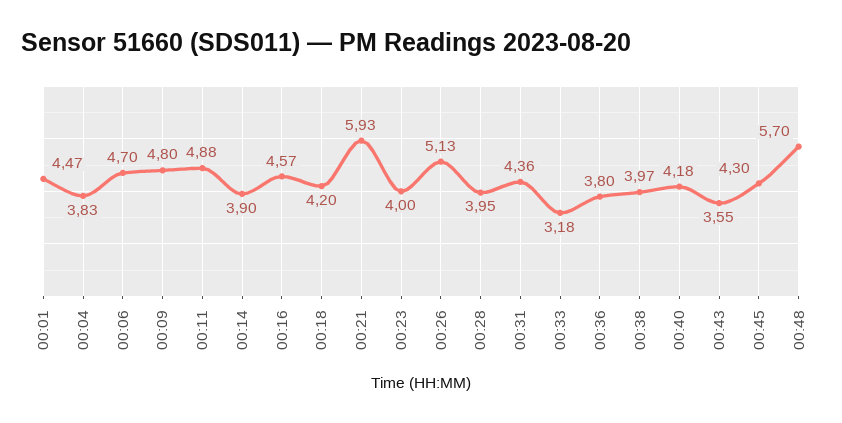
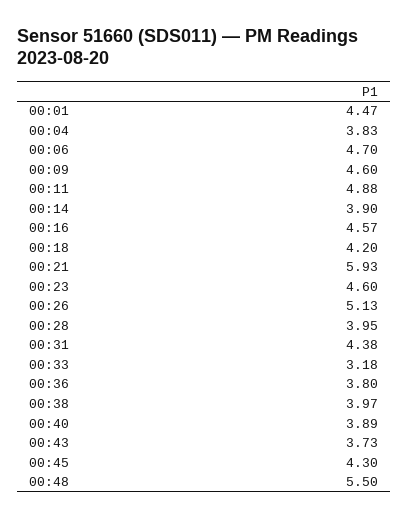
  {
    "00:01": 4.47,
    "00:04": 3.83,
    "00:06": 4.7,
-   "00:09": 4.8,
+   "00:09": 4.6,
    "00:11": 4.88,
    "00:14": 3.9,
    "00:16": 4.57,
    "00:18": 4.2,
    "00:21": 5.93,
-   "00:23": 4,
+   "00:23": 4.6,
    "00:26": 5.13,
    "00:28": 3.95,
-   "00:31": 4.36,
+   "00:31": 4.38,
    "00:33": 3.18,
    "00:36": 3.8,
    "00:38": 3.97,
-   "00:40": 4.18,
+   "00:40": 3.89,
-   "00:43": 3.55,
+   "00:43": 3.73,
    "00:45": 4.3,
-   "00:48": 5.7
+   "00:48": 5.5
  }

